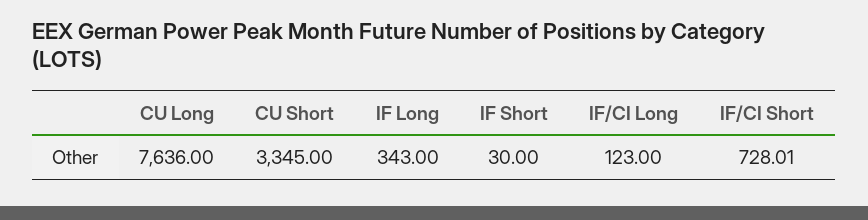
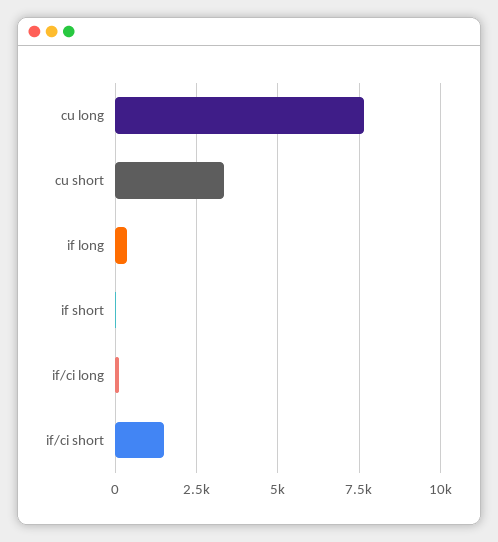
  {
    "CU Long": 7636,
    "CU Short": 3345,
    "IF Long": 343,
    "IF Short": 30,
    "IF/CI Long": 123,
-   "IF/CI Short": 728.01
+   "IF/CI Short": 1500
  }

